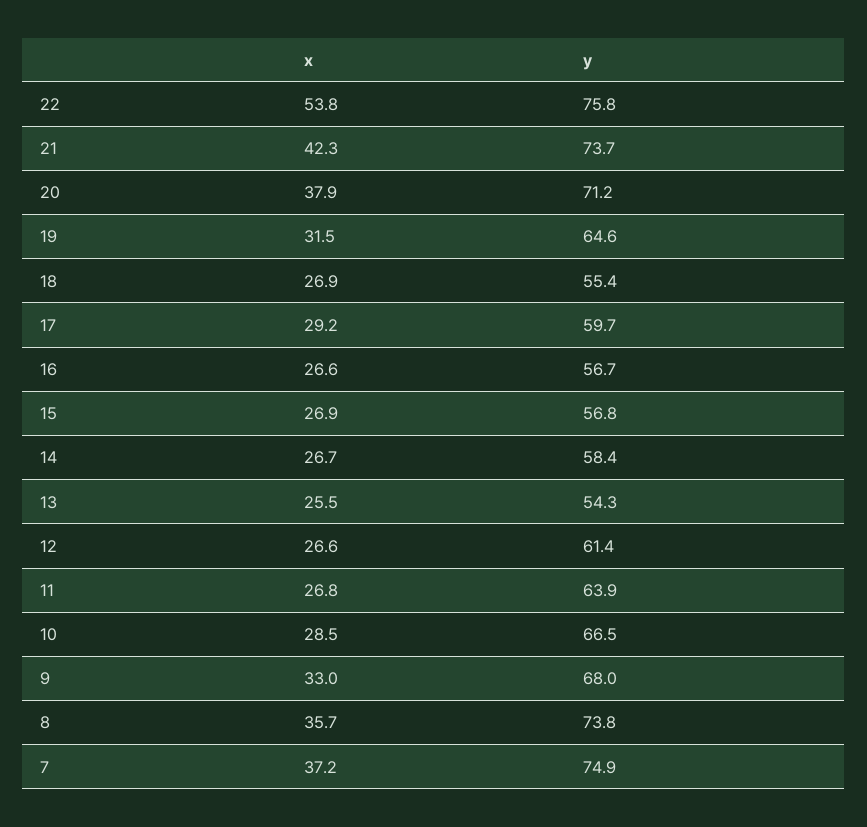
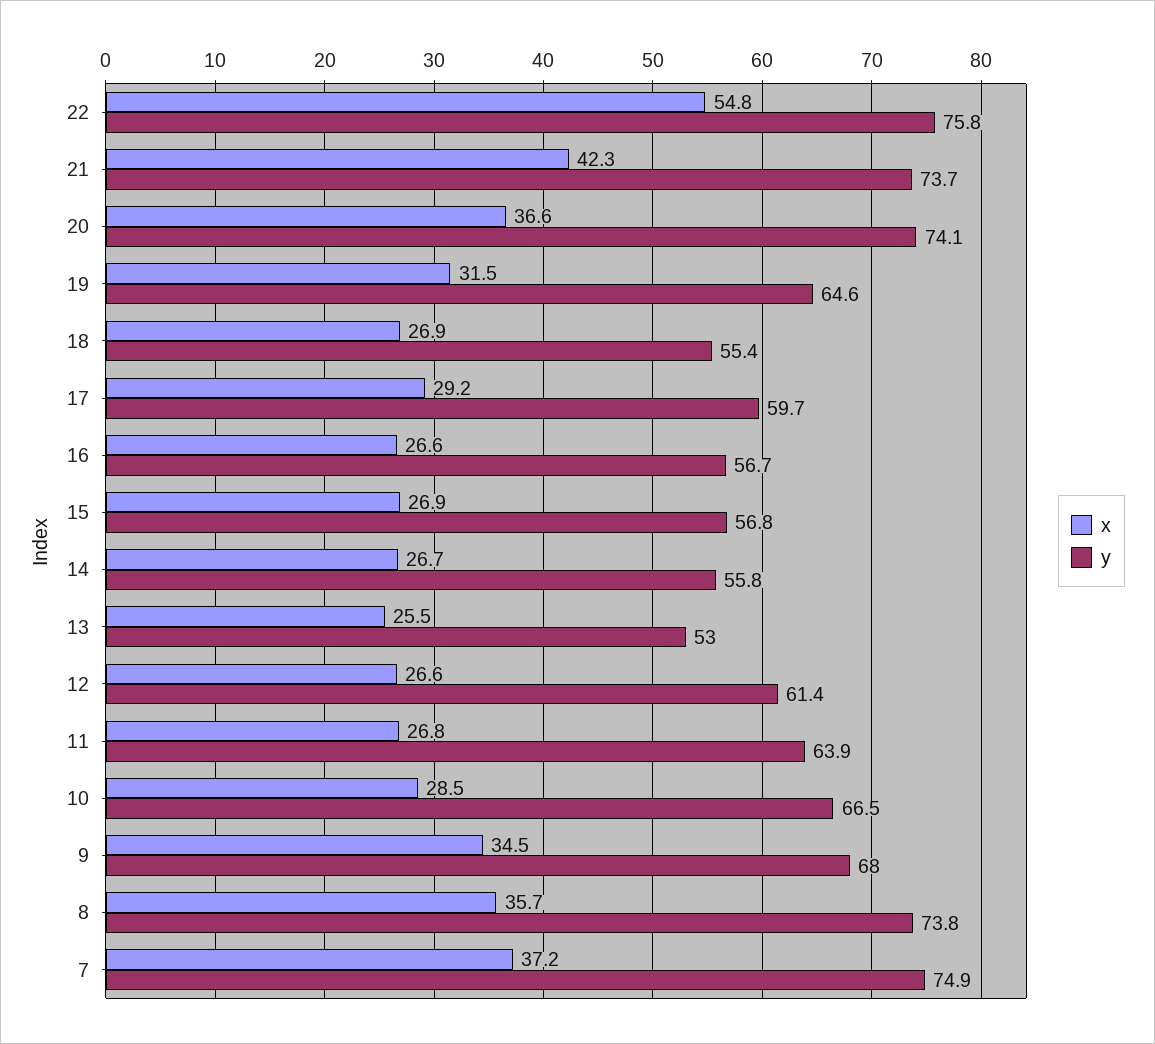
  {
    "x": {
-     "22": 53.8,
+     "22": 54.8,
      "21": 42.3,
-     "20": 37.9,
+     "20": 36.6,
      "19": 31.5,
      "18": 26.9,
      "17": 29.2,
      "16": 26.6,
      "15": 26.9,
      "14": 26.7,
      "13": 25.5,
      "12": 26.6,
      "11": 26.8,
      "10": 28.5,
-     "9": 33,
+     "9": 34.5,
      "8": 35.7,
      "7": 37.2
    },
    "y": {
      "22": 75.8,
      "21": 73.7,
-     "20": 71.2,
+     "20": 74.1,
      "19": 64.6,
      "18": 55.4,
      "17": 59.7,
      "16": 56.7,
      "15": 56.8,
-     "14": 58.4,
+     "14": 55.8,
-     "13": 54.3,
+     "13": 53,
      "12": 61.4,
      "11": 63.9,
      "10": 66.5,
      "9": 68,
      "8": 73.8,
      "7": 74.9
    }
  }

